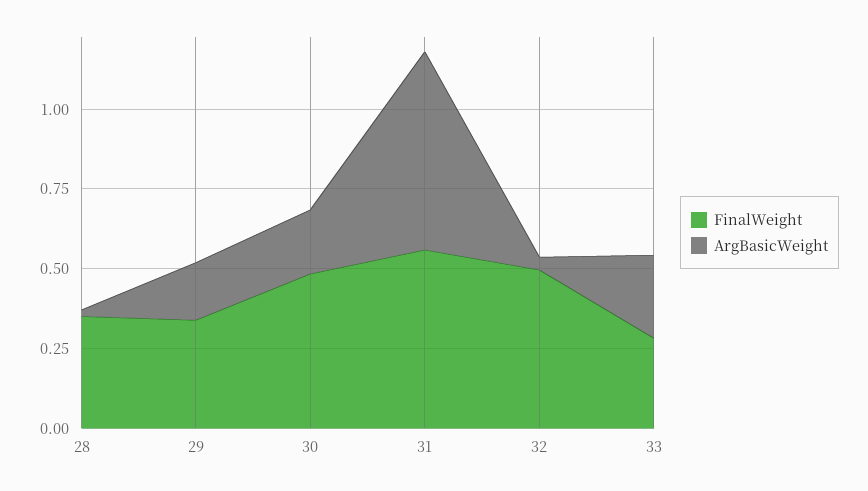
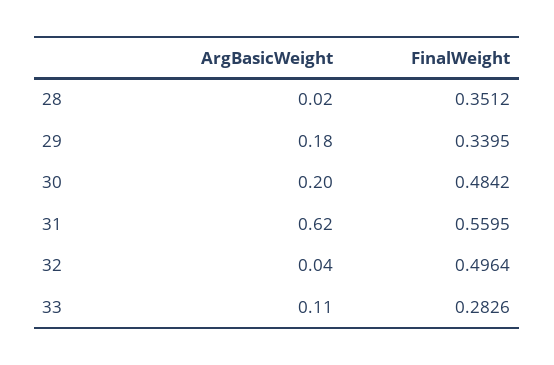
  {
    "FinalWeight": {
      "28": 0.3512,
      "29": 0.3395,
      "30": 0.4842,
      "31": 0.5595,
      "32": 0.4964,
      "33": 0.2826
    },
    "ArgBasicWeight": {
      "28": 0.02,
      "29": 0.18,
      "30": 0.2,
      "31": 0.62,
      "32": 0.04,
-     "33": 0.25
+     "33": 0.11
    }
  }

